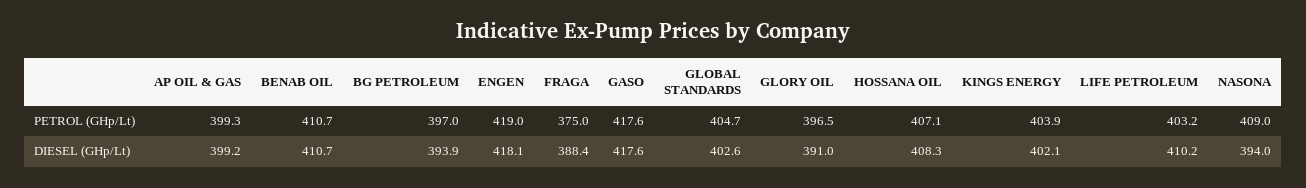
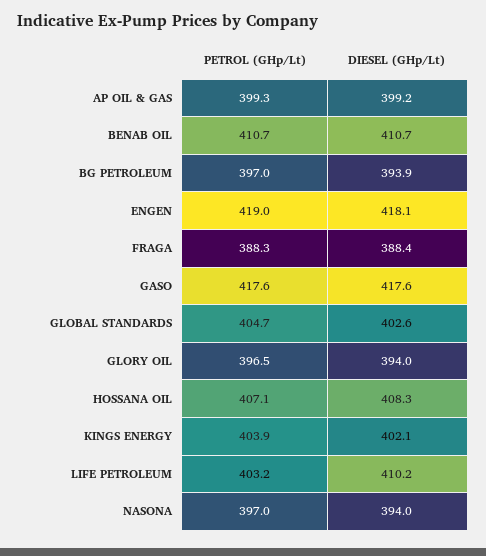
  {
    "AP OIL & GAS": {
      "PETROL (GHp/Lt)": 399.3,
      "DIESEL (GHp/Lt)": 399.2
    },
    "BENAB OIL": {
      "PETROL (GHp/Lt)": 410.7,
      "DIESEL (GHp/Lt)": 410.7
    },
    "BG PETROLEUM": {
      "PETROL (GHp/Lt)": 397,
      "DIESEL (GHp/Lt)": 393.9
    },
    "ENGEN": {
      "PETROL (GHp/Lt)": 419,
      "DIESEL (GHp/Lt)": 418.1
    },
    "FRAGA": {
-     "PETROL (GHp/Lt)": 375,
+     "PETROL (GHp/Lt)": 388.3,
      "DIESEL (GHp/Lt)": 388.4
    },
    "GASO": {
      "PETROL (GHp/Lt)": 417.6,
      "DIESEL (GHp/Lt)": 417.6
    },
    "GLOBAL STANDARDS": {
      "PETROL (GHp/Lt)": 404.7,
      "DIESEL (GHp/Lt)": 402.6
    },
    "GLORY OIL": {
      "PETROL (GHp/Lt)": 396.5,
-     "DIESEL (GHp/Lt)": 391
+     "DIESEL (GHp/Lt)": 394
    },
    "HOSSANA OIL": {
      "PETROL (GHp/Lt)": 407.1,
      "DIESEL (GHp/Lt)": 408.3
    },
    "KINGS ENERGY": {
      "PETROL (GHp/Lt)": 403.9,
      "DIESEL (GHp/Lt)": 402.1
    },
    "LIFE PETROLEUM": {
      "PETROL (GHp/Lt)": 403.2,
      "DIESEL (GHp/Lt)": 410.2
    },
    "NASONA": {
-     "PETROL (GHp/Lt)": 409,
+     "PETROL (GHp/Lt)": 397,
      "DIESEL (GHp/Lt)": 394
    }
  }

